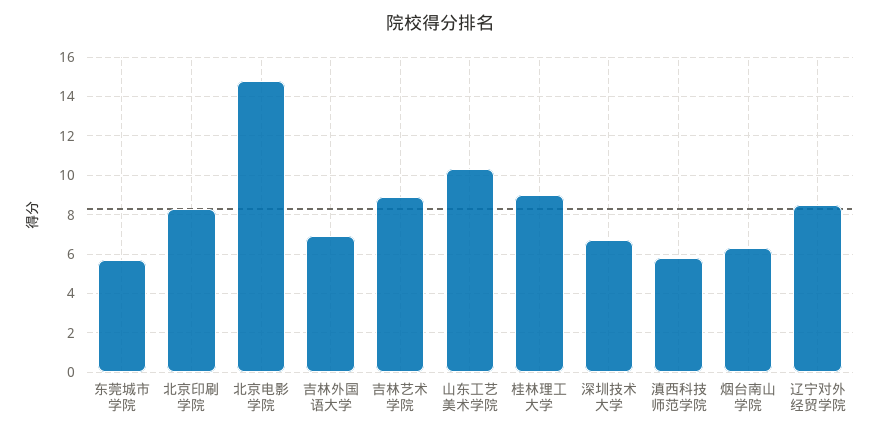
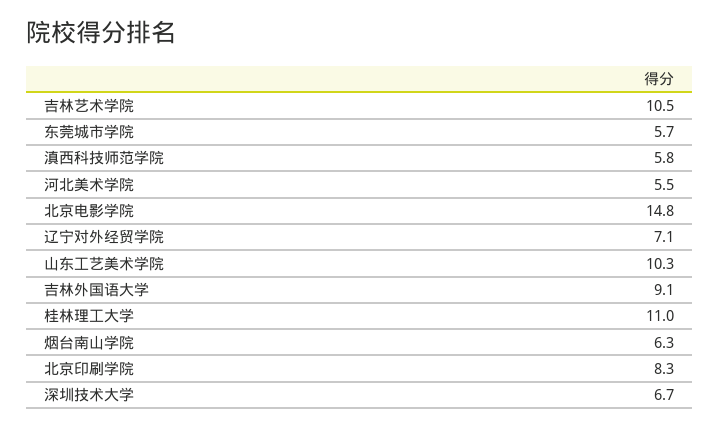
  {
    "东莞城市学院": 5.7,
    "北京印刷学院": 8.3,
    "北京电影学院": 14.8,
-   "吉林外国语大学": 7,
+   "吉林外国语大学": 9.1,
-   "吉林艺术学院": 9,
+   "吉林艺术学院": 10.5,
    "山东工艺美术学院": 10.3,
-   "桂林理工大学": 9,
+   "桂林理工大学": 11,
    "深圳技术大学": 6.7,
    "滇西科技师范学院": 5.8,
    "烟台南山学院": 6.3,
-   "辽宁对外经贸学院": 8.5
+   "辽宁对外经贸学院": 7.1,
+   "河北美术学院": 5.5
  }

